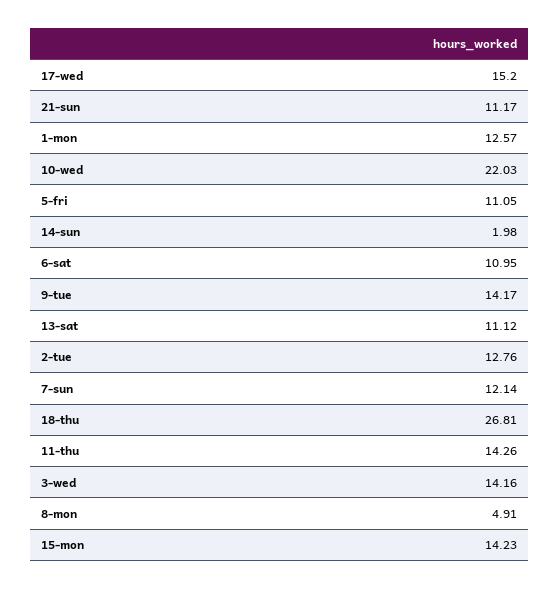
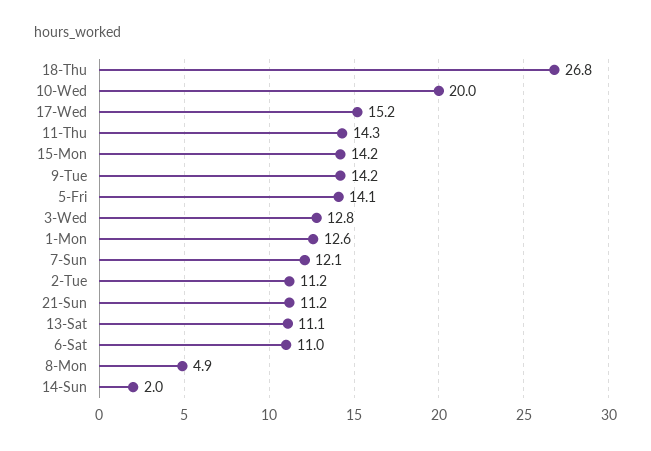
  {
    "17-wed": 15.2,
    "21-sun": 11.17,
    "1-mon": 12.57,
-   "10-wed": 22.03,
+   "10-wed": 20,
-   "5-fri": 11.05,
+   "5-fri": 14.1,
    "14-sun": 1.98,
    "6-sat": 10.95,
    "9-tue": 14.17,
    "13-sat": 11.12,
-   "2-tue": 12.76,
+   "2-tue": 11.2,
    "7-sun": 12.14,
    "18-thu": 26.81,
    "11-thu": 14.26,
-   "3-wed": 14.16,
+   "3-wed": 12.8,
    "8-mon": 4.91,
    "15-mon": 14.23
  }

